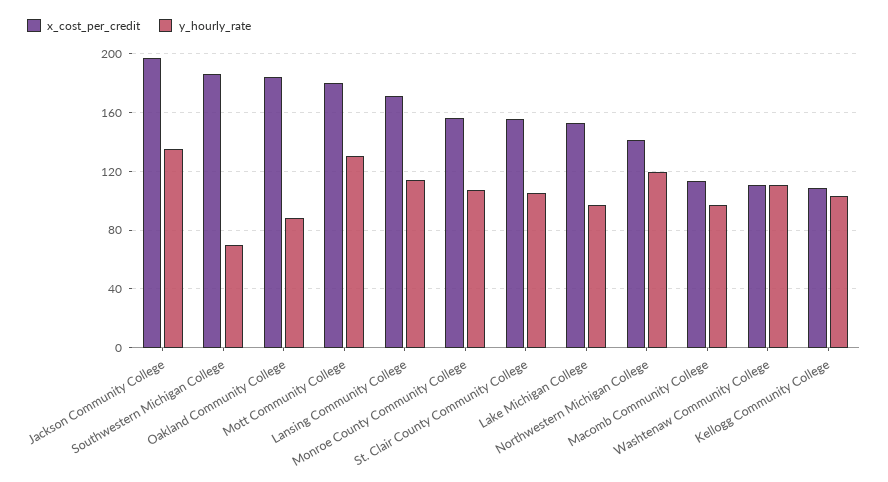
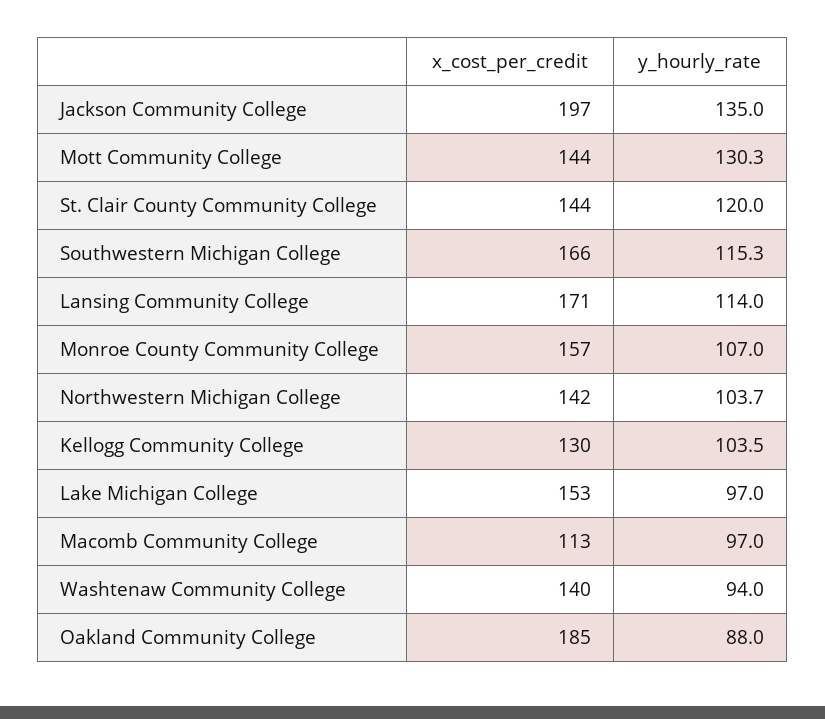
  {
    "x_cost_per_credit": {
      "Jackson Community College": 197,
-     "Southwestern Michigan College": 185,
+     "Southwestern Michigan College": 166,
      "Oakland Community College": 185,
-     "Mott Community College": 180,
+     "Mott Community College": 144,
      "Lansing Community College": 171,
      "Monroe County Community College": 157,
-     "St. Clair County Community College": 155,
+     "St. Clair County Community College": 144,
      "Lake Michigan College": 153,
      "Northwestern Michigan College": 142,
      "Macomb Community College": 113,
-     "Washtenaw Community College": 110,
+     "Washtenaw Community College": 140,
-     "Kellogg Community College": 110
+     "Kellogg Community College": 130
    },
    "y_hourly_rate": {
      "Jackson Community College": 135,
-     "Southwestern Michigan College": 70,
+     "Southwestern Michigan College": 115.3,
      "Oakland Community College": 88,
      "Mott Community College": 130.3,
      "Lansing Community College": 114,
      "Monroe County Community College": 107,
-     "St. Clair County Community College": 105,
+     "St. Clair County Community College": 120,
      "Lake Michigan College": 97,
-     "Northwestern Michigan College": 120,
+     "Northwestern Michigan College": 103.7,
      "Macomb Community College": 97,
-     "Washtenaw Community College": 110,
+     "Washtenaw Community College": 94,
      "Kellogg Community College": 103.5
    }
  }

